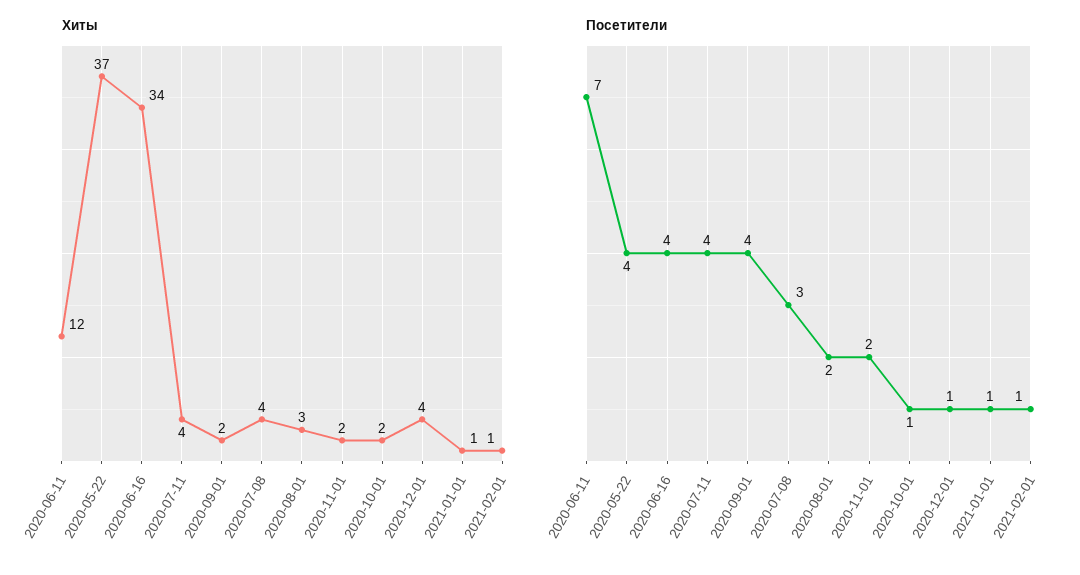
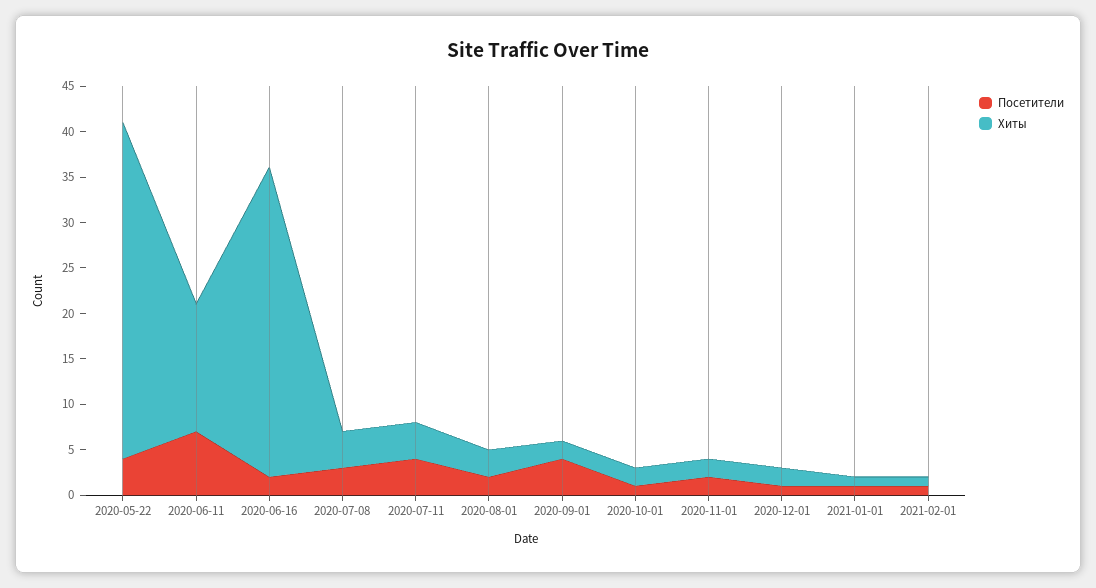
  {
    "Хиты": {
-     "2020-06-11": 12,
+     "2020-06-11": 14,
      "2020-05-22": 37,
      "2020-06-16": 34,
      "2020-07-11": 4,
      "2020-09-01": 2,
      "2020-07-08": 4,
      "2020-08-01": 3,
      "2020-11-01": 2,
      "2020-10-01": 2,
-     "2020-12-01": 4,
+     "2020-12-01": 2,
      "2021-01-01": 1,
      "2021-02-01": 1
    },
    "Посетители": {
      "2020-06-11": 7,
      "2020-05-22": 4,
-     "2020-06-16": 4,
+     "2020-06-16": 2,
      "2020-07-11": 4,
      "2020-09-01": 4,
      "2020-07-08": 3,
      "2020-08-01": 2,
      "2020-11-01": 2,
      "2020-10-01": 1,
      "2020-12-01": 1,
      "2021-01-01": 1,
      "2021-02-01": 1
    }
  }

